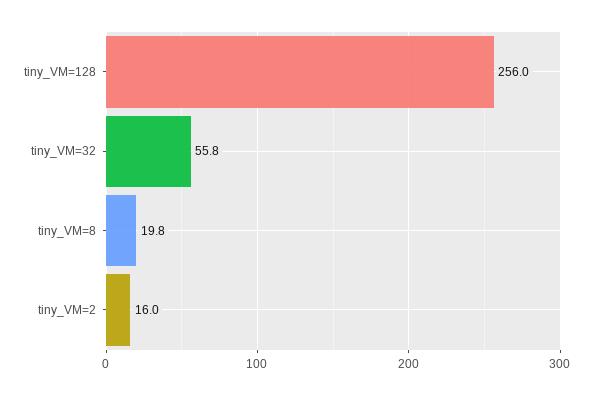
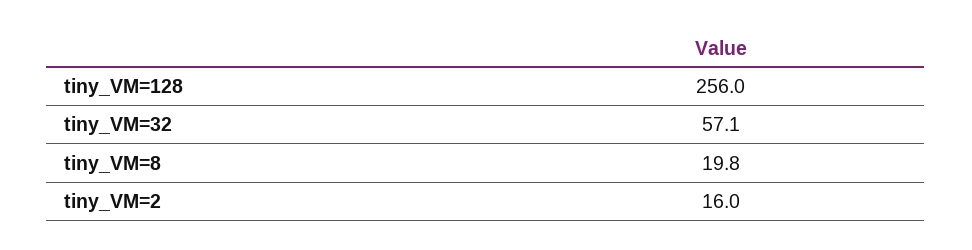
  {
    "tiny_VM=128": 256,
-   "tiny_VM=32": 55.8,
+   "tiny_VM=32": 57.1,
    "tiny_VM=8": 19.8,
    "tiny_VM=2": 16
  }

